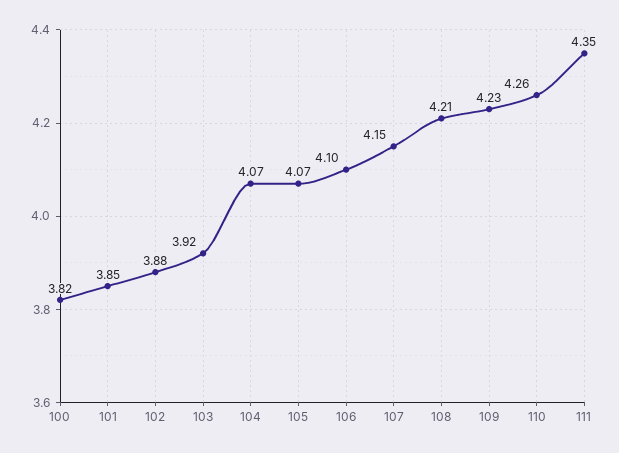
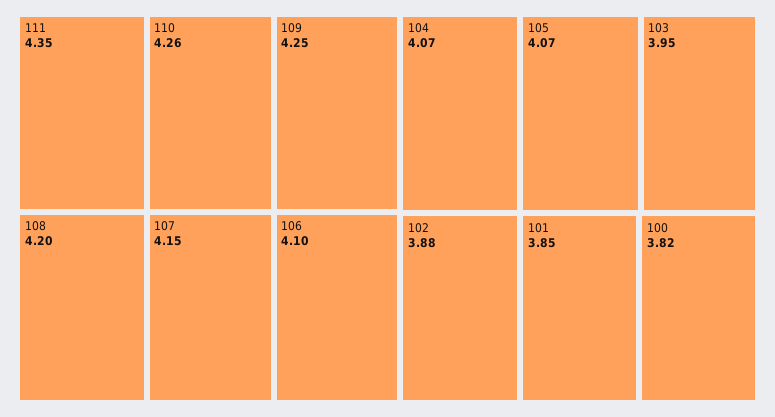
  {
    "100": 3.82,
    "101": 3.85,
    "102": 3.88,
-   "103": 3.92,
+   "103": 3.95,
    "104": 4.07,
    "105": 4.07,
    "106": 4.1,
    "107": 4.15,
-   "108": 4.21,
+   "108": 4.2,
-   "109": 4.23,
+   "109": 4.25,
    "110": 4.26,
    "111": 4.35
  }

